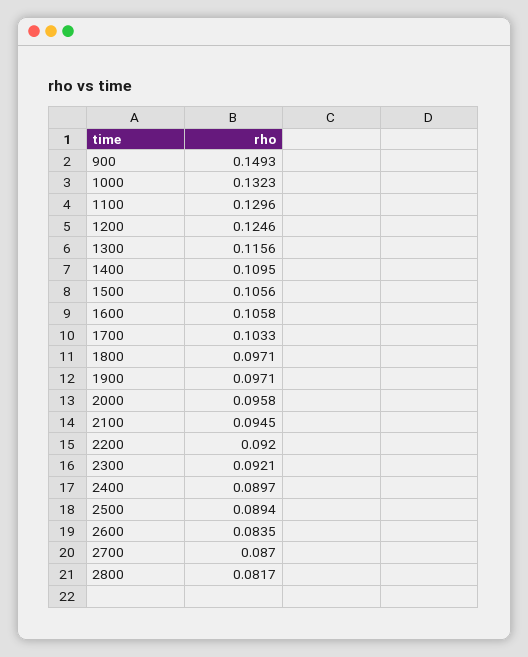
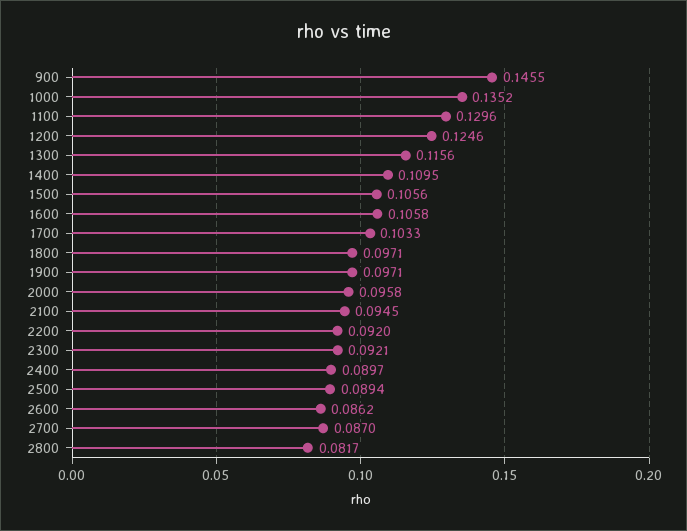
  {
-   "900": 0.1493,
+   "900": 0.1455,
-   "1000": 0.1323,
+   "1000": 0.1352,
    "1100": 0.1296,
    "1200": 0.1246,
    "1300": 0.1156,
    "1400": 0.1095,
    "1500": 0.1056,
    "1600": 0.1058,
    "1700": 0.1033,
    "1800": 0.0971,
    "1900": 0.0971,
    "2000": 0.0958,
    "2100": 0.0945,
    "2200": 0.092,
    "2300": 0.0921,
    "2400": 0.0897,
    "2500": 0.0894,
-   "2600": 0.0835,
+   "2600": 0.0862,
    "2700": 0.087,
    "2800": 0.0817
  }

